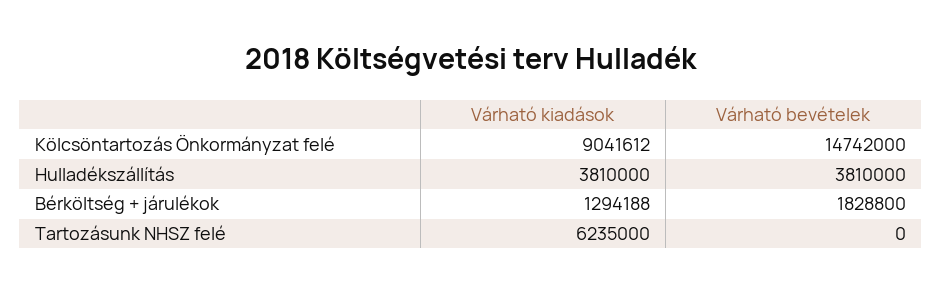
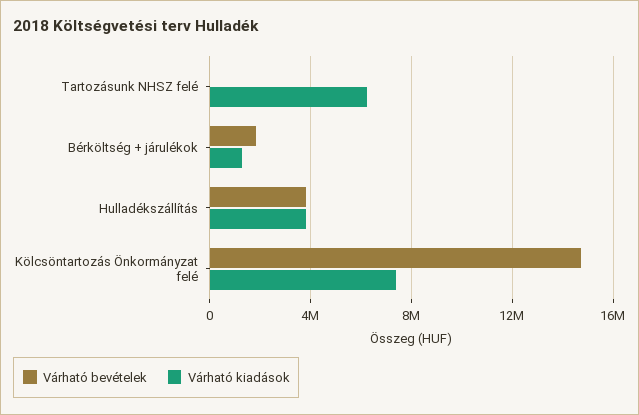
  {
    "Várható kiadások": {
-     "Kölcsöntartozás Önkormányzat felé": 9041612,
+     "Kölcsöntartozás Önkormányzat felé": 7500000,
      "Hulladékszállítás": 3810000,
      "Bérköltség + járulékok": 1294188,
      "Tartozásunk NHSZ felé": 6235000
    },
    "Várható bevételek": {
      "Kölcsöntartozás Önkormányzat felé": 14742000,
      "Hulladékszállítás": 3810000,
      "Bérköltség + járulékok": 1828800,
      "Tartozásunk NHSZ felé": 0
    }
  }

